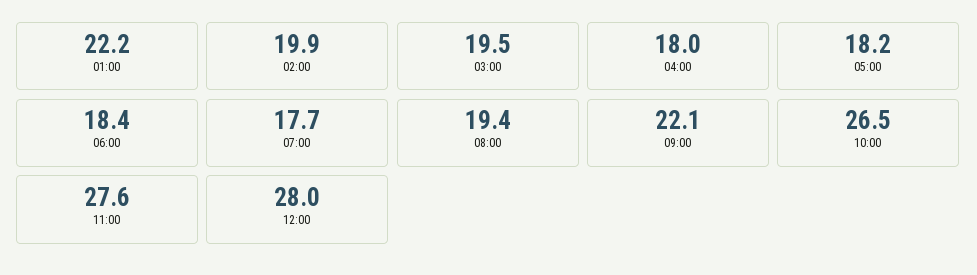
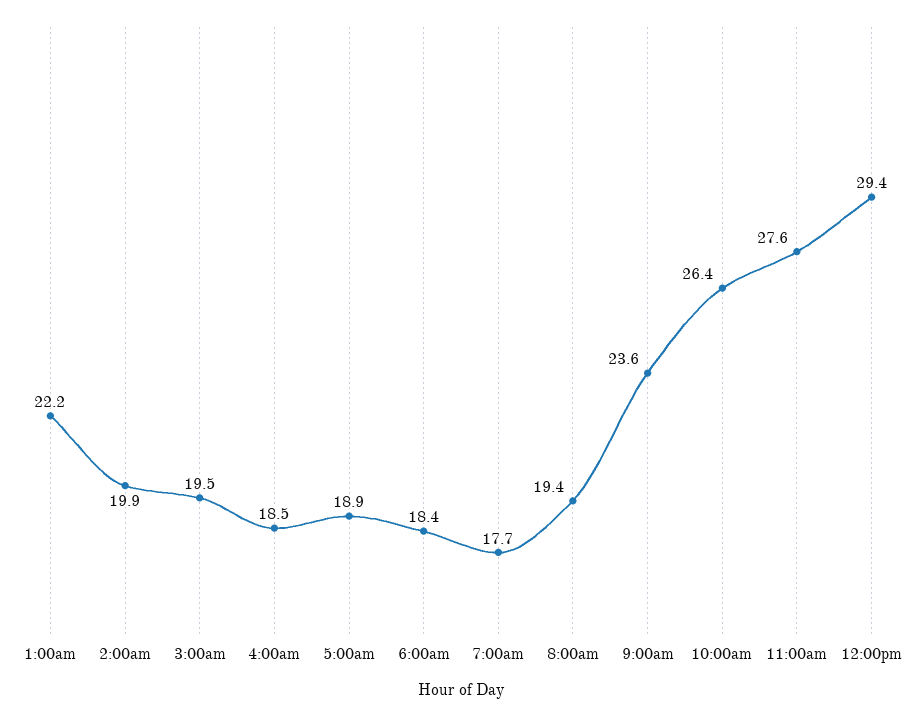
  {
    "01:00": 22.2,
    "02:00": 19.9,
    "03:00": 19.5,
-   "04:00": 18,
+   "04:00": 18.5,
-   "05:00": 18.2,
+   "05:00": 18.9,
    "06:00": 18.4,
    "07:00": 17.7,
    "08:00": 19.4,
-   "09:00": 22.1,
+   "09:00": 23.6,
-   "10:00": 26.5,
+   "10:00": 26.4,
    "11:00": 27.6,
-   "12:00": 28
+   "12:00": 29.4
  }

